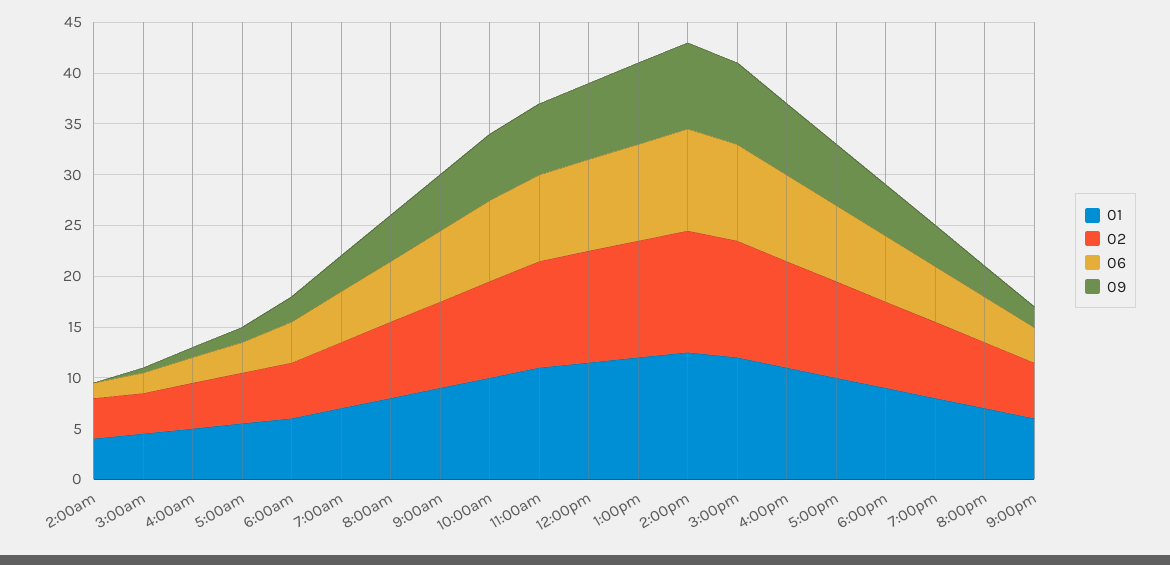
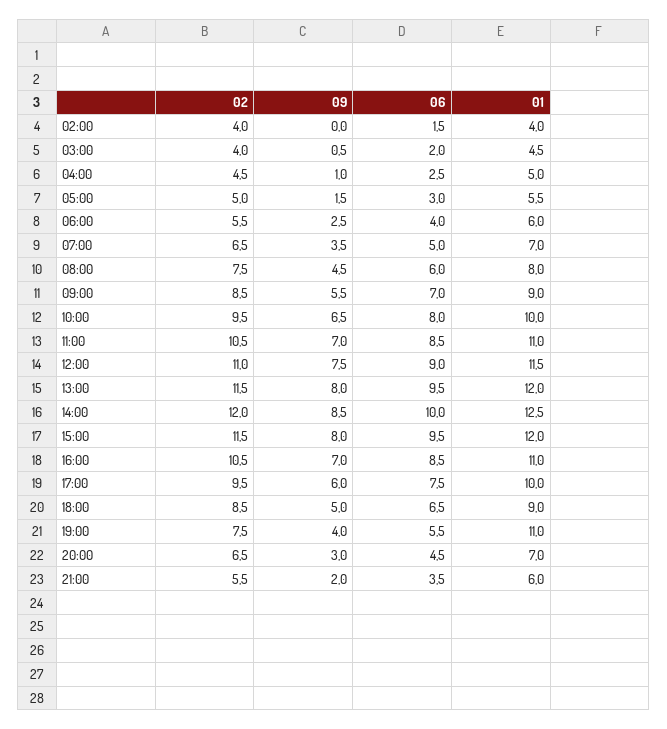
  {
    "01": {
      "2:00am": 4,
      "3:00am": 4.5,
      "4:00am": 5,
      "5:00am": 5.5,
      "6:00am": 6,
      "7:00am": 7,
      "8:00am": 8,
      "9:00am": 9,
      "10:00am": 10,
      "11:00am": 11,
      "12:00pm": 11.5,
      "1:00pm": 12,
      "2:00pm": 12.5,
      "3:00pm": 12,
      "4:00pm": 11,
      "5:00pm": 10,
      "6:00pm": 9,
-     "7:00pm": 8,
+     "7:00pm": 11,
      "8:00pm": 7,
      "9:00pm": 6
    },
    "02": {
      "2:00am": 4,
      "3:00am": 4,
      "4:00am": 4.5,
      "5:00am": 5,
      "6:00am": 5.5,
      "7:00am": 6.5,
      "8:00am": 7.5,
      "9:00am": 8.5,
      "10:00am": 9.5,
      "11:00am": 10.5,
      "12:00pm": 11,
      "1:00pm": 11.5,
      "2:00pm": 12,
      "3:00pm": 11.5,
      "4:00pm": 10.5,
      "5:00pm": 9.5,
      "6:00pm": 8.5,
      "7:00pm": 7.5,
      "8:00pm": 6.5,
      "9:00pm": 5.5
    },
    "06": {
      "2:00am": 1.5,
      "3:00am": 2,
      "4:00am": 2.5,
      "5:00am": 3,
      "6:00am": 4,
      "7:00am": 5,
      "8:00am": 6,
      "9:00am": 7,
      "10:00am": 8,
      "11:00am": 8.5,
      "12:00pm": 9,
      "1:00pm": 9.5,
      "2:00pm": 10,
      "3:00pm": 9.5,
      "4:00pm": 8.5,
      "5:00pm": 7.5,
      "6:00pm": 6.5,
      "7:00pm": 5.5,
      "8:00pm": 4.5,
      "9:00pm": 3.5
    },
    "09": {
      "2:00am": 0,
      "3:00am": 0.5,
      "4:00am": 1,
      "5:00am": 1.5,
      "6:00am": 2.5,
      "7:00am": 3.5,
      "8:00am": 4.5,
      "9:00am": 5.5,
      "10:00am": 6.5,
      "11:00am": 7,
      "12:00pm": 7.5,
      "1:00pm": 8,
      "2:00pm": 8.5,
      "3:00pm": 8,
      "4:00pm": 7,
      "5:00pm": 6,
      "6:00pm": 5,
      "7:00pm": 4,
      "8:00pm": 3,
      "9:00pm": 2
    }
  }

